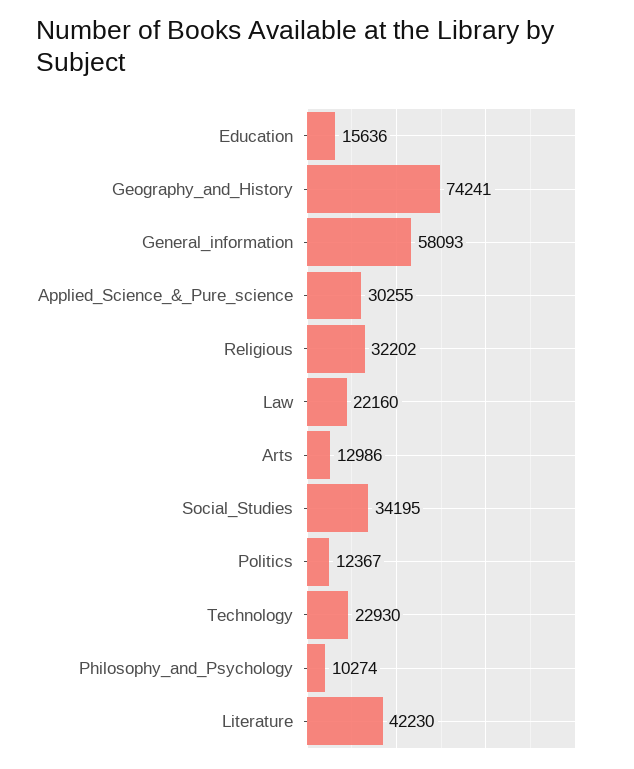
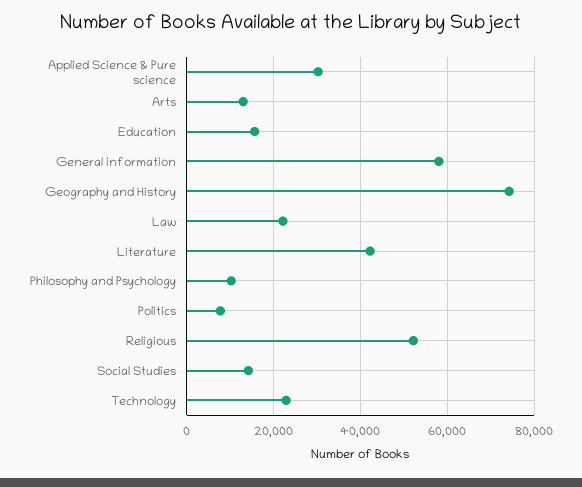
  {
    "Education": 15636,
    "Geography_and_History": 74241,
    "General_information": 58093,
    "Applied_Science_&_Pure_science": 30255,
-   "Religious": 32202,
+   "Religious": 52000,
    "Law": 22160,
    "Arts": 12986,
-   "Social_Studies": 34195,
+   "Social_Studies": 14000,
-   "Politics": 12367,
+   "Politics": 8000,
    "Technology": 22930,
    "Philosophy_and_Psychology": 10274,
    "Literature": 42230
  }

